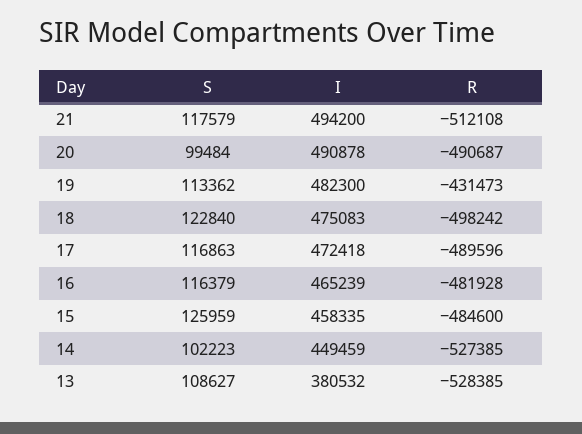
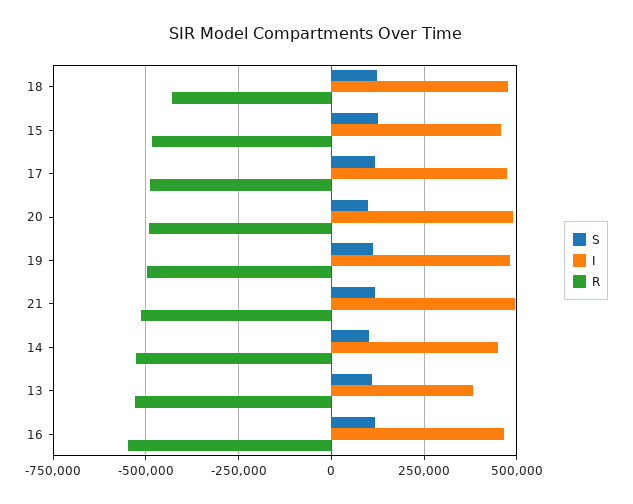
  {
    "S": {
      "21": 117579,
      "20": 99484,
      "19": 113362,
      "18": 122840,
      "17": 116863,
      "16": 116379,
      "15": 125959,
      "14": 102223,
      "13": 108627
    },
    "I": {
      "21": 494200,
      "20": 490878,
      "19": 482300,
      "18": 475083,
      "17": 472418,
      "16": 465239,
      "15": 458335,
      "14": 449459,
      "13": 380532
    },
    "R": {
      "21": -512108,
      "20": -490687,
-     "19": -431473,
+     "19": -500000,
-     "18": -498242,
+     "18": -425000,
      "17": -489596,
-     "16": -481928,
+     "16": -550000,
      "15": -484600,
      "14": -527385,
      "13": -528385
    }
  }

